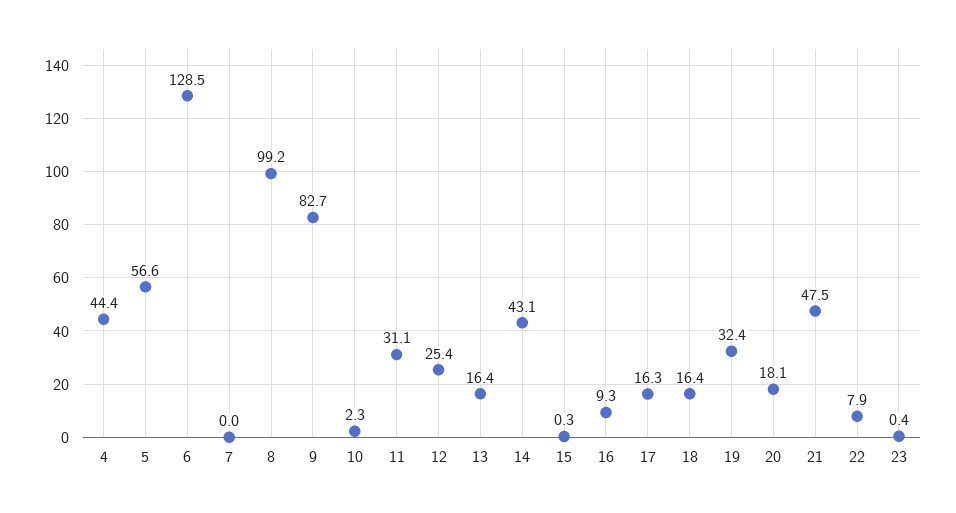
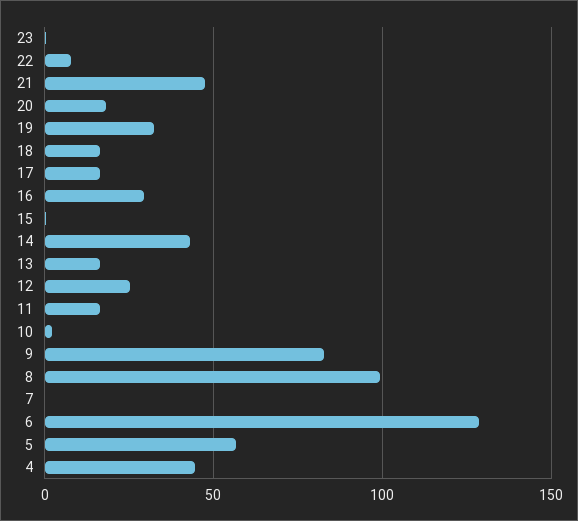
  {
    "4": 44.4,
    "5": 56.6,
    "6": 128.5,
    "7": 0,
    "8": 99.2,
    "9": 82.7,
    "10": 2.3,
-   "11": 31.1,
+   "11": 15,
    "12": 25.4,
    "13": 16.4,
    "14": 43.1,
    "15": 0.3,
-   "16": 9.3,
+   "16": 30,
    "17": 16.3,
    "18": 16.4,
    "19": 32.4,
    "20": 18.1,
    "21": 47.5,
    "22": 7.9,
    "23": 0.4
  }

